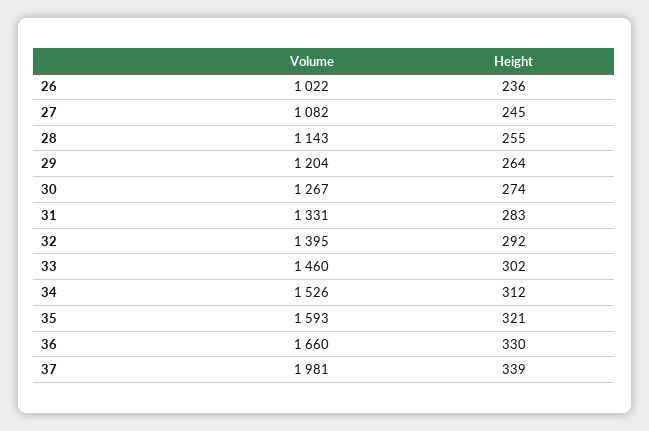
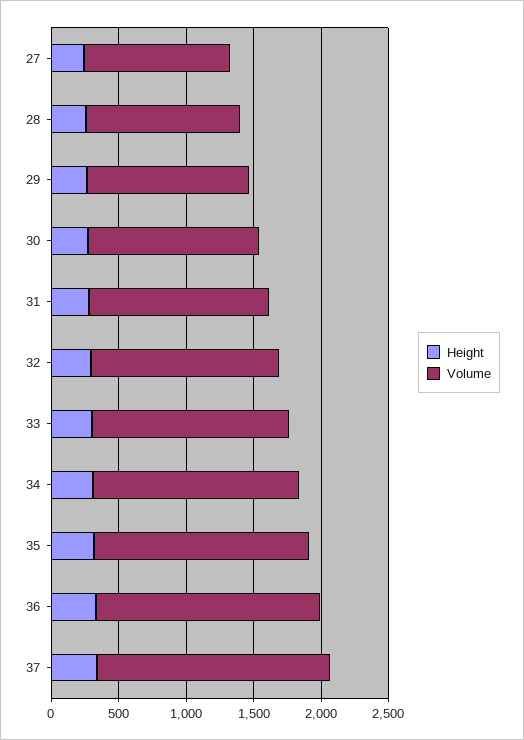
  {
    "Volume": {
-     "26": 1022,
      "27": 1082,
      "28": 1143,
      "29": 1204,
      "30": 1267,
      "31": 1331,
      "32": 1395,
      "33": 1460,
      "34": 1526,
      "35": 1593,
      "36": 1660,
-     "37": 1981
+     "37": 1700
    },
    "Height": {
-     "26": 236,
      "27": 245,
      "28": 255,
      "29": 264,
      "30": 274,
      "31": 283,
      "32": 292,
      "33": 302,
      "34": 312,
      "35": 321,
      "36": 330,
      "37": 339
    }
  }

